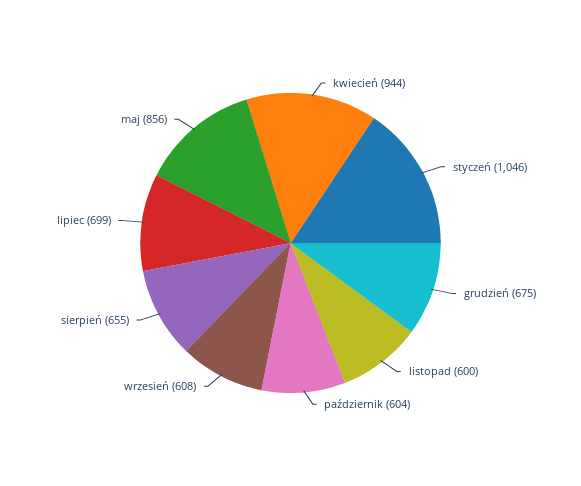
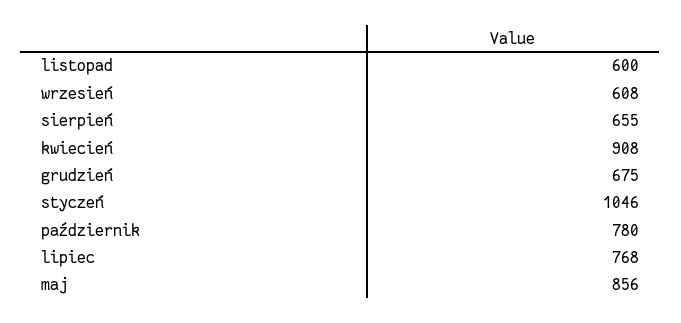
  {
-   "kwiecień": 944,
+   "kwiecień": 908,
    "styczeń": 1046,
    "grudzień": 675,
    "listopad": 600,
-   "październik": 604,
+   "październik": 780,
    "wrzesień": 608,
    "sierpień": 655,
-   "lipiec": 699,
+   "lipiec": 768,
    "maj": 856
  }

